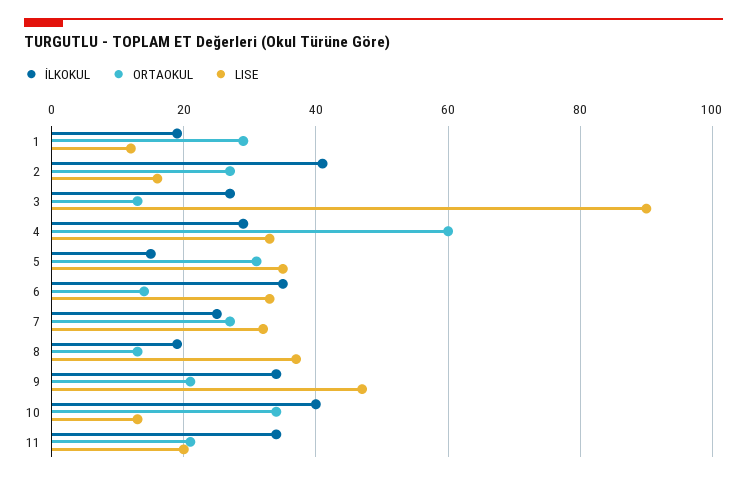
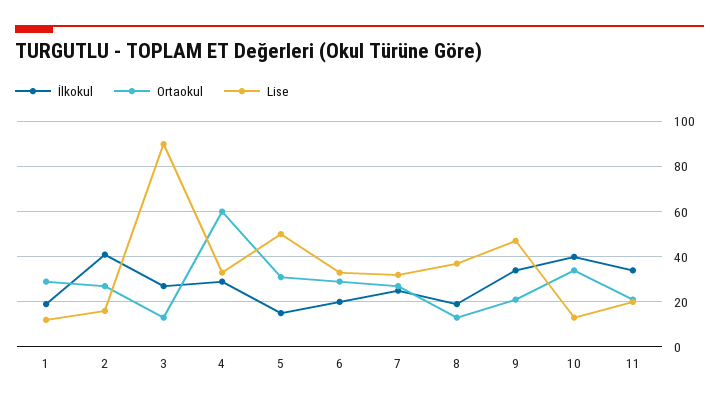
  {
    "İLKOKUL": {
      "1": 20,
      "2": 40,
      "3": 25,
      "4": 30,
      "5": 15,
-     "6": 35,
+     "6": 20,
      "7": 25,
      "8": 20,
      "9": 35,
      "10": 40,
      "11": 35
    },
    "ORTAOKUL": {
      "1": 30,
      "2": 25,
      "3": 15,
      "4": 60,
      "5": 30,
-     "6": 15,
+     "6": 30,
      "7": 25,
      "8": 15,
      "9": 20,
      "10": 35,
      "11": 20
    },
    "LISE": {
      "1": 10,
      "2": 15,
      "3": 90,
      "4": 35,
-     "5": 35,
+     "5": 50,
      "6": 35,
      "7": 30,
      "8": 35,
      "9": 45,
      "10": 15,
      "11": 20
    }
  }

